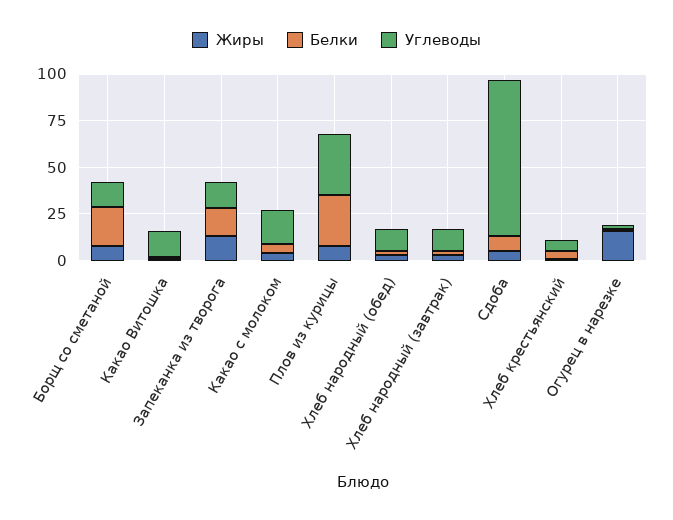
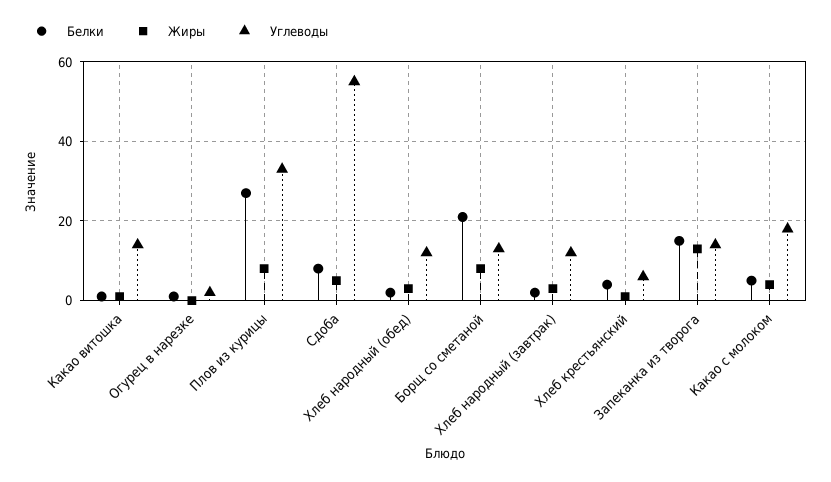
  {
    "Жиры": {
      "Борщ со сметаной": 10,
      "Какао Витошка": 0,
      "Запеканка из творога": 15,
      "Какао с молоком": 5,
      "Плов из курицы": 10,
      "Хлеб народный (обед)": 5,
      "Хлеб народный (завтрак)": 5,
      "Сдоба": 5,
      "Хлеб крестьянский": 0,
-     "Огурец в нарезке": 15
+     "Огурец в нарезке": 0
    },
    "Белки": {
      "Борщ со сметаной": 20,
      "Какао Витошка": 0,
      "Запеканка из творога": 15,
      "Какао с молоком": 5,
      "Плов из курицы": 25,
      "Хлеб народный (обед)": 0,
      "Хлеб народный (завтрак)": 0,
      "Сдоба": 10,
      "Хлеб крестьянский": 5,
      "Огурец в нарезке": 0
    },
    "Углеводы": {
      "Борщ со сметаной": 15,
      "Какао Витошка": 15,
      "Запеканка из творога": 15,
      "Какао с молоком": 20,
      "Плов из курицы": 35,
      "Хлеб народный (обед)": 10,
      "Хлеб народный (завтрак)": 10,
-     "Сдоба": 85,
+     "Сдоба": 55,
      "Хлеб крестьянский": 5,
      "Огурец в нарезке": 0
    }
  }

